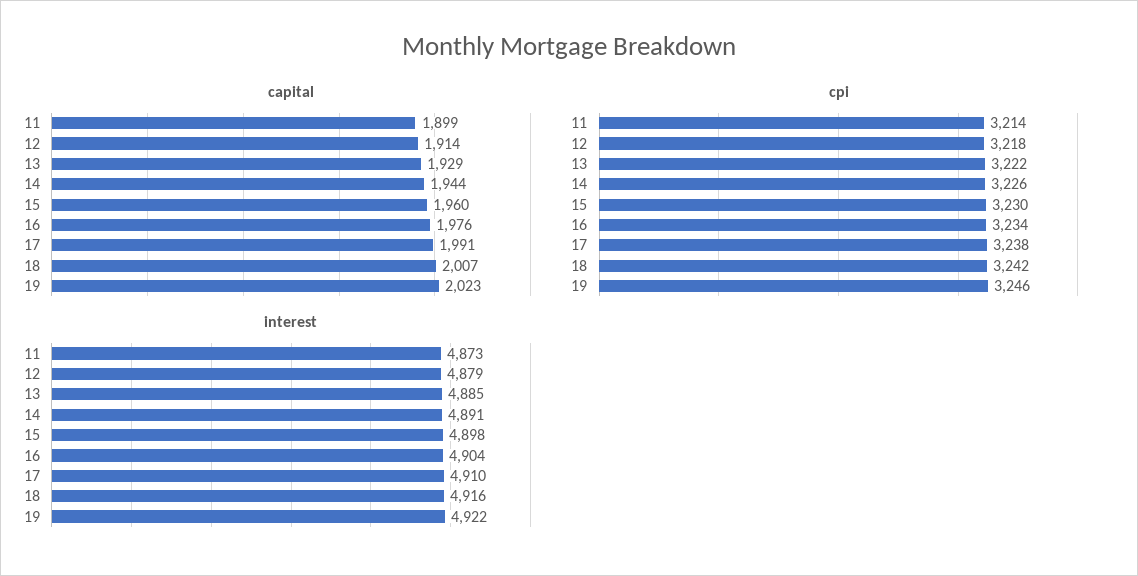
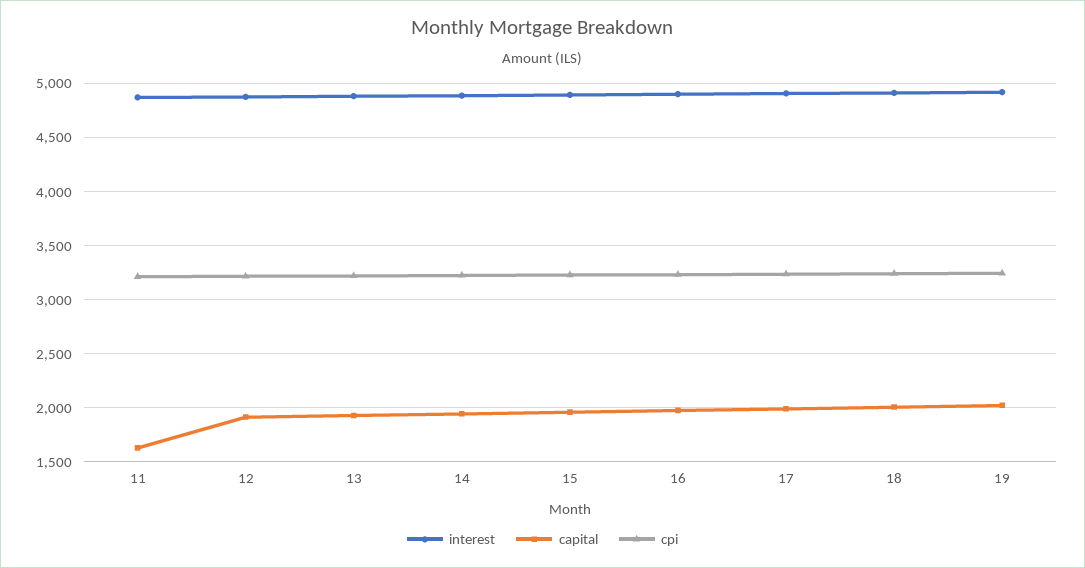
  {
    "capital": {
-     "11": 1899,
+     "11": 1600,
      "12": 1914,
      "13": 1929,
      "14": 1944,
      "15": 1960,
      "16": 1976,
      "17": 1991,
      "18": 2007,
      "19": 2023
    },
    "cpi": {
      "11": 3214,
      "12": 3218,
      "13": 3222,
      "14": 3226,
      "15": 3230,
      "16": 3234,
      "17": 3238,
      "18": 3242,
      "19": 3246
    },
    "interest": {
      "11": 4873,
      "12": 4879,
      "13": 4885,
      "14": 4891,
      "15": 4898,
      "16": 4904,
      "17": 4910,
      "18": 4916,
      "19": 4922
    }
  }

